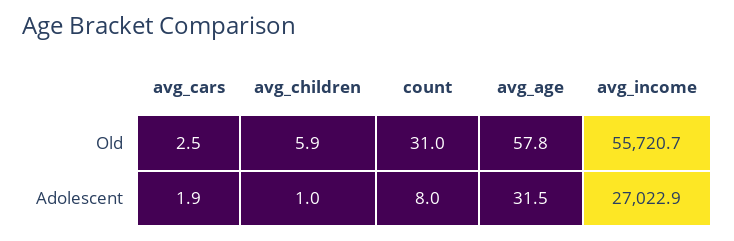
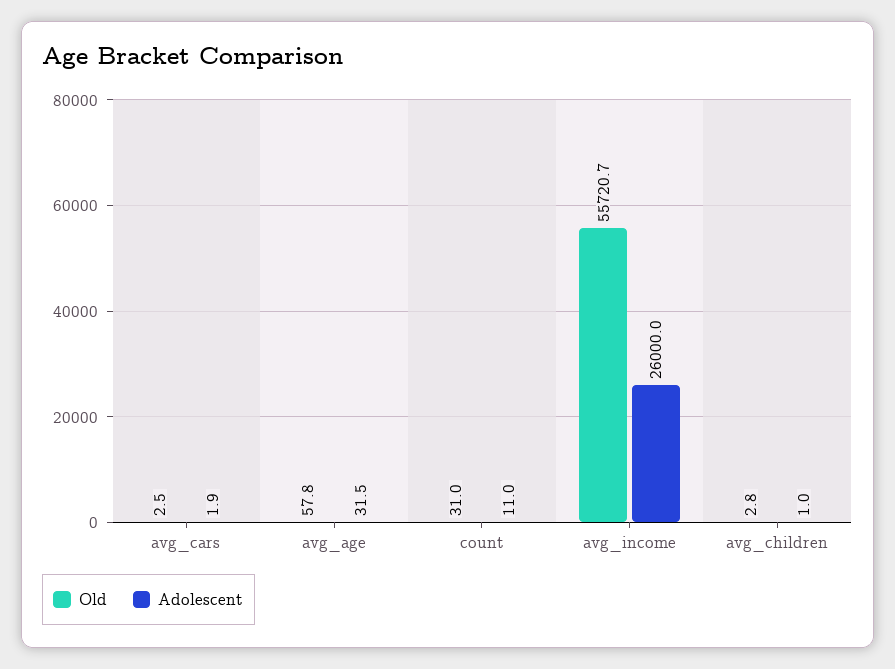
  {
    "Old": {
      "avg_cars": 2.5,
-     "avg_children": 5.9,
+     "avg_children": 2.8,
      "count": 31,
      "avg_age": 57.8,
      "avg_income": 55720.7
    },
    "Adolescent": {
      "avg_cars": 1.9,
      "avg_children": 1,
-     "count": 8,
+     "count": 11,
      "avg_age": 31.5,
-     "avg_income": 27022.9
+     "avg_income": 26000
    }
  }

